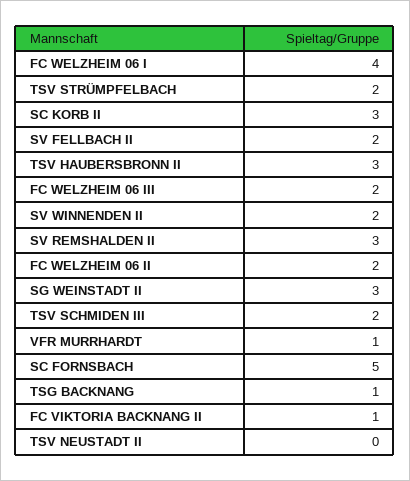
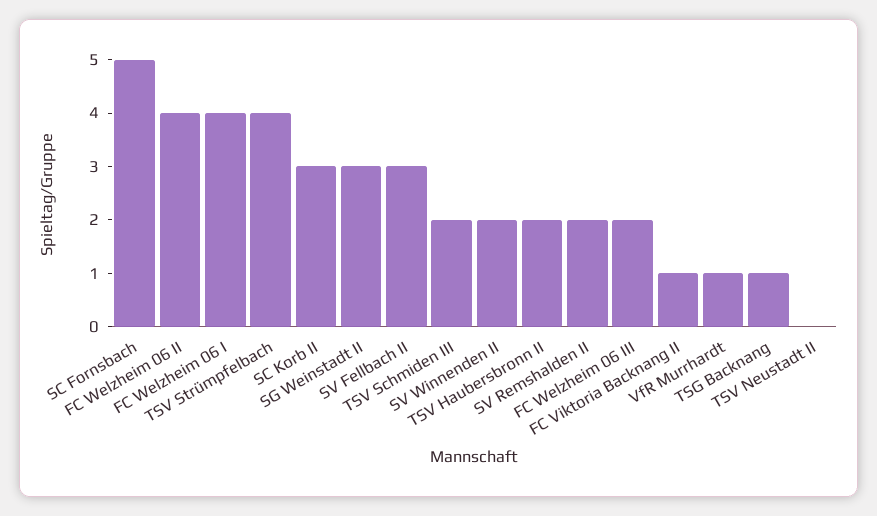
  {
    "FC WELZHEIM 06 I": 4,
-   "TSV STRÜMPFELBACH": 2,
+   "TSV STRÜMPFELBACH": 4,
    "SC KORB II": 3,
-   "SV FELLBACH II": 2,
+   "SV FELLBACH II": 3,
-   "TSV HAUBERSBRONN II": 3,
+   "TSV HAUBERSBRONN II": 2,
    "FC WELZHEIM 06 III": 2,
    "SV WINNENDEN II": 2,
-   "SV REMSHALDEN II": 3,
+   "SV REMSHALDEN II": 2,
-   "FC WELZHEIM 06 II": 2,
+   "FC WELZHEIM 06 II": 4,
    "SG WEINSTADT II": 3,
    "TSV SCHMIDEN III": 2,
    "VFR MURRHARDT": 1,
    "SC FORNSBACH": 5,
    "TSG BACKNANG": 1,
    "FC VIKTORIA BACKNANG II": 1,
    "TSV NEUSTADT II": 0
  }

